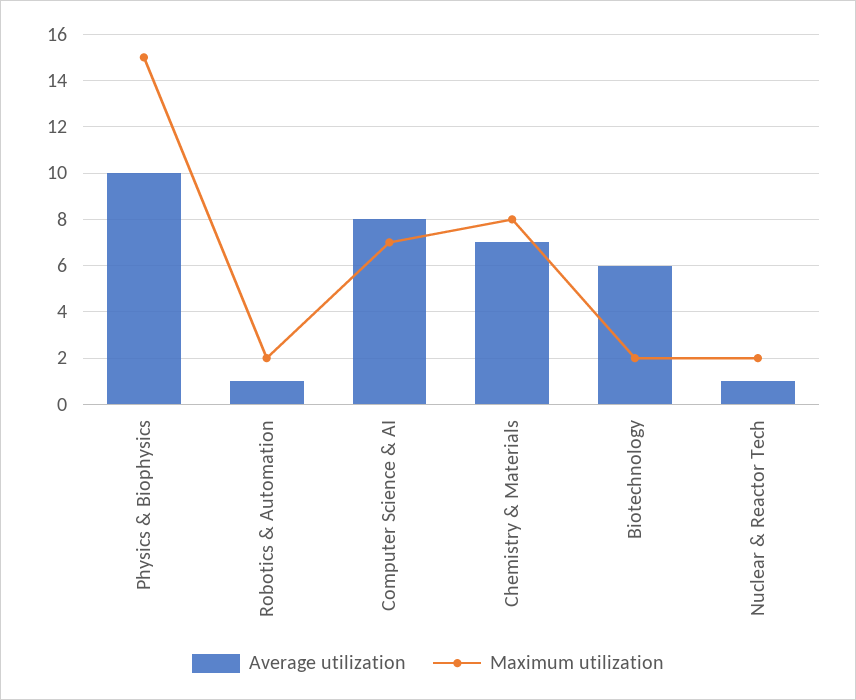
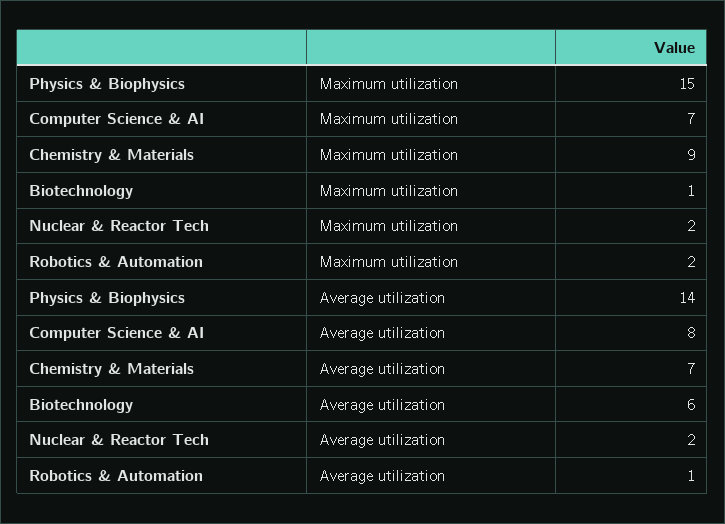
  {
    "Average utilization": {
-     "Physics & Biophysics": 10,
+     "Physics & Biophysics": 14,
      "Robotics & Automation": 1,
      "Computer Science & AI": 8,
      "Chemistry & Materials": 7,
      "Biotechnology": 6,
-     "Nuclear & Reactor Tech": 1
+     "Nuclear & Reactor Tech": 2
    },
    "Maximum utilization": {
      "Physics & Biophysics": 15,
      "Robotics & Automation": 2,
      "Computer Science & AI": 7,
-     "Chemistry & Materials": 8,
+     "Chemistry & Materials": 9,
-     "Biotechnology": 2,
+     "Biotechnology": 1,
      "Nuclear & Reactor Tech": 2
    }
  }

